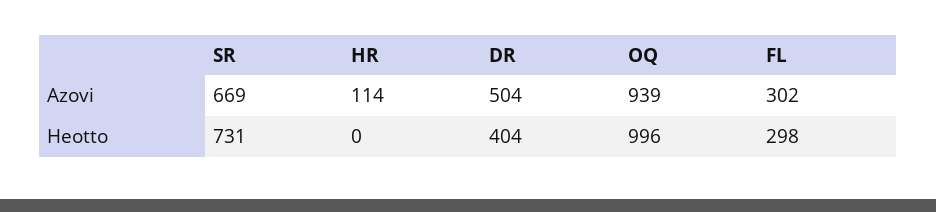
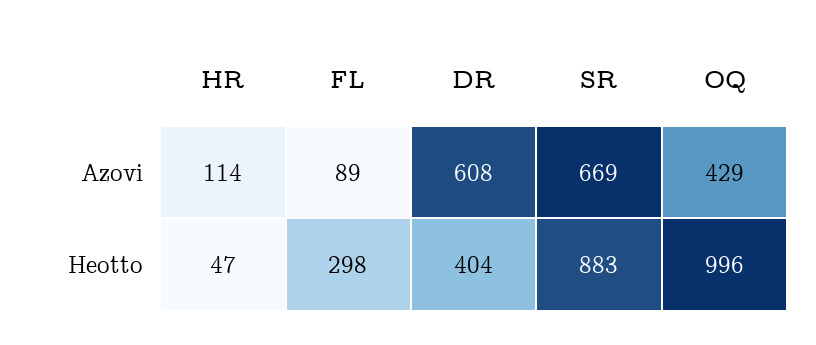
  {
    "SR": {
      "Azovi": 669,
-     "Heotto": 731
+     "Heotto": 883
    },
    "HR": {
      "Azovi": 114,
-     "Heotto": 0
+     "Heotto": 47
    },
    "DR": {
-     "Azovi": 504,
+     "Azovi": 608,
      "Heotto": 404
    },
    "OQ": {
-     "Azovi": 939,
+     "Azovi": 429,
      "Heotto": 996
    },
    "FL": {
-     "Azovi": 302,
+     "Azovi": 89,
      "Heotto": 298
    }
  }

